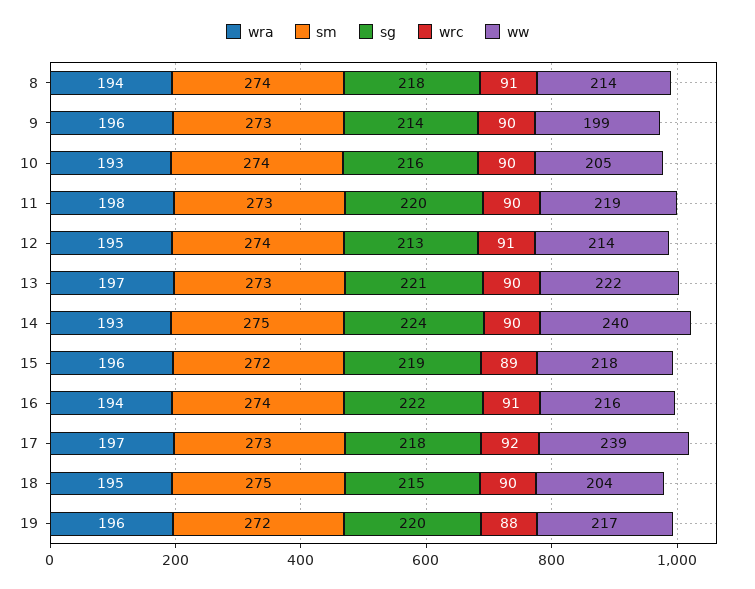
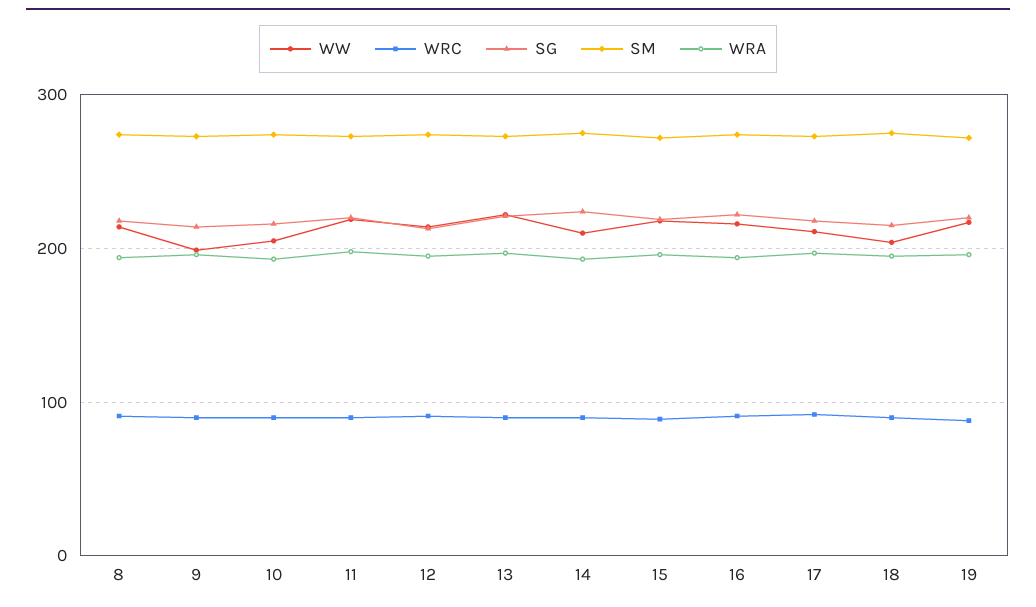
  {
    "wra": {
      "8": 194,
      "9": 196,
      "10": 193,
      "11": 198,
      "12": 195,
      "13": 197,
      "14": 193,
      "15": 196,
      "16": 194,
      "17": 197,
      "18": 195,
      "19": 196
    },
    "sm": {
      "8": 274,
      "9": 273,
      "10": 274,
      "11": 273,
      "12": 274,
      "13": 273,
      "14": 275,
      "15": 272,
      "16": 274,
      "17": 273,
      "18": 275,
      "19": 272
    },
    "sg": {
      "8": 218,
      "9": 214,
      "10": 216,
      "11": 220,
      "12": 213,
      "13": 221,
      "14": 224,
      "15": 219,
      "16": 222,
      "17": 218,
      "18": 215,
      "19": 220
    },
    "wrc": {
      "8": 91,
      "9": 90,
      "10": 90,
      "11": 90,
      "12": 91,
      "13": 90,
      "14": 90,
      "15": 89,
      "16": 91,
      "17": 92,
      "18": 90,
      "19": 88
    },
    "ww": {
      "8": 214,
      "9": 199,
      "10": 205,
      "11": 219,
      "12": 214,
      "13": 222,
-     "14": 240,
+     "14": 210,
      "15": 218,
      "16": 216,
-     "17": 239,
+     "17": 210,
      "18": 204,
      "19": 217
    }
  }

